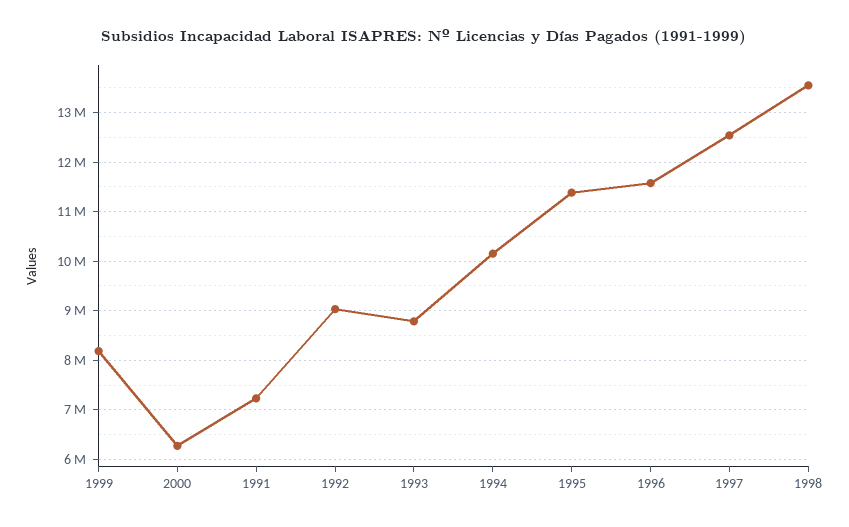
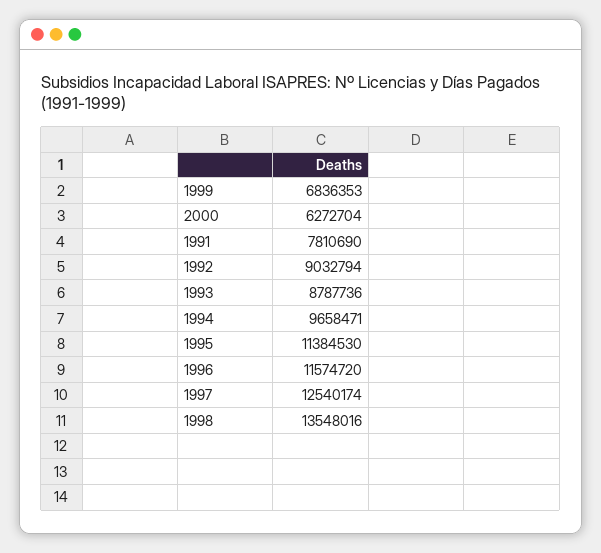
  {
-   "1999": 8200000,
+   "1999": 6836353,
    "2000": 6272704,
-   "1991": 7200000,
+   "1991": 7810690,
    "1992": 9032794,
    "1993": 8787736,
-   "1994": 10200000,
+   "1994": 9658471,
    "1995": 11384530,
    "1996": 11574720,
    "1997": 12540174,
    "1998": 13548016
  }

